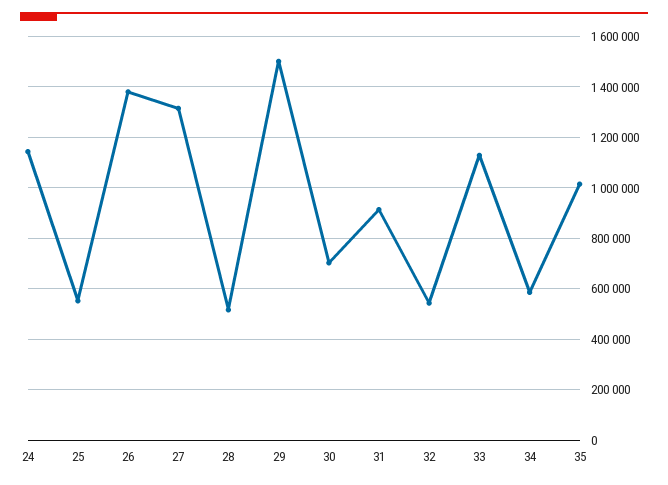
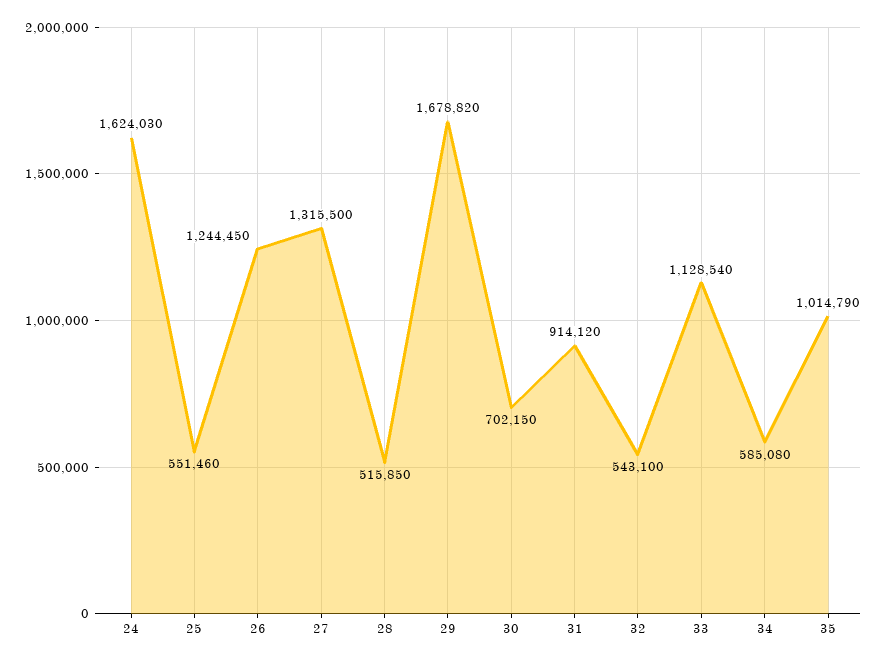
  {
-   "24": 1150000,
+   "24": 1624030,
    "25": 551460,
-   "26": 1375000,
+   "26": 1244450,
    "27": 1315500,
    "28": 515850,
-   "29": 1500000,
+   "29": 1678820,
    "30": 702150,
    "31": 914120,
    "32": 543100,
    "33": 1128540,
    "34": 585080,
    "35": 1014790
  }

